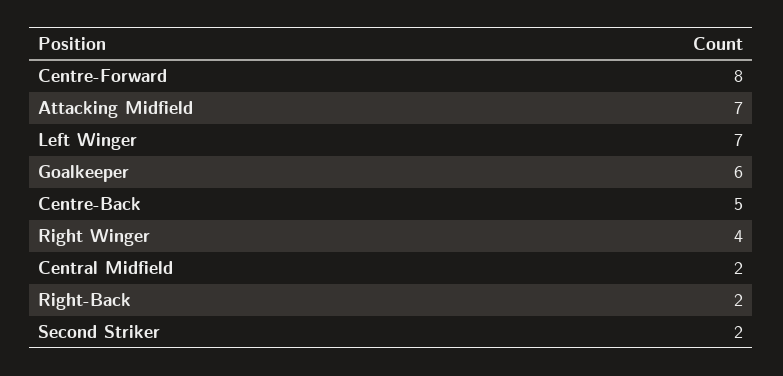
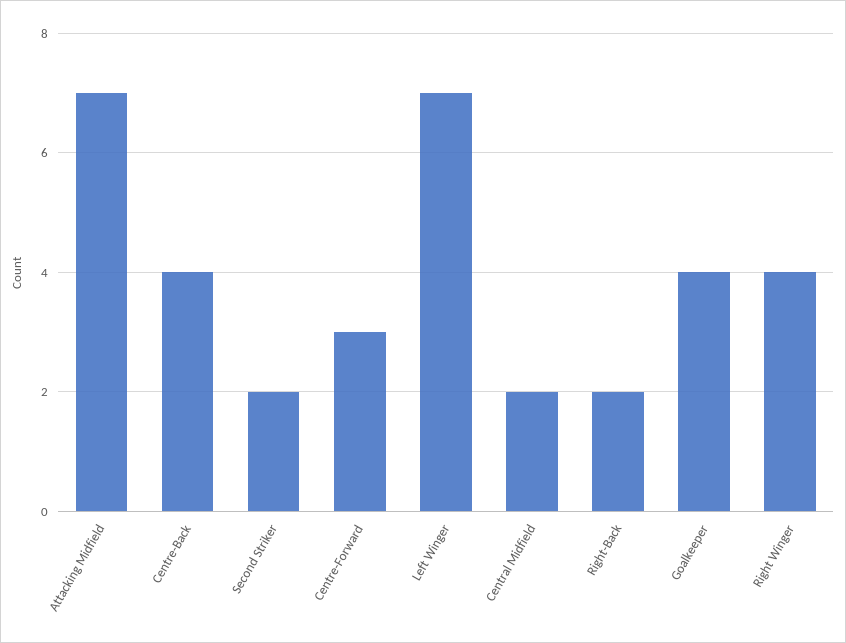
  {
-   "Centre-Forward": 8,
+   "Centre-Forward": 3,
    "Attacking Midfield": 7,
    "Left Winger": 7,
-   "Goalkeeper": 6,
+   "Goalkeeper": 4,
-   "Centre-Back": 5,
+   "Centre-Back": 4,
    "Right Winger": 4,
    "Central Midfield": 2,
    "Right-Back": 2,
    "Second Striker": 2
  }

